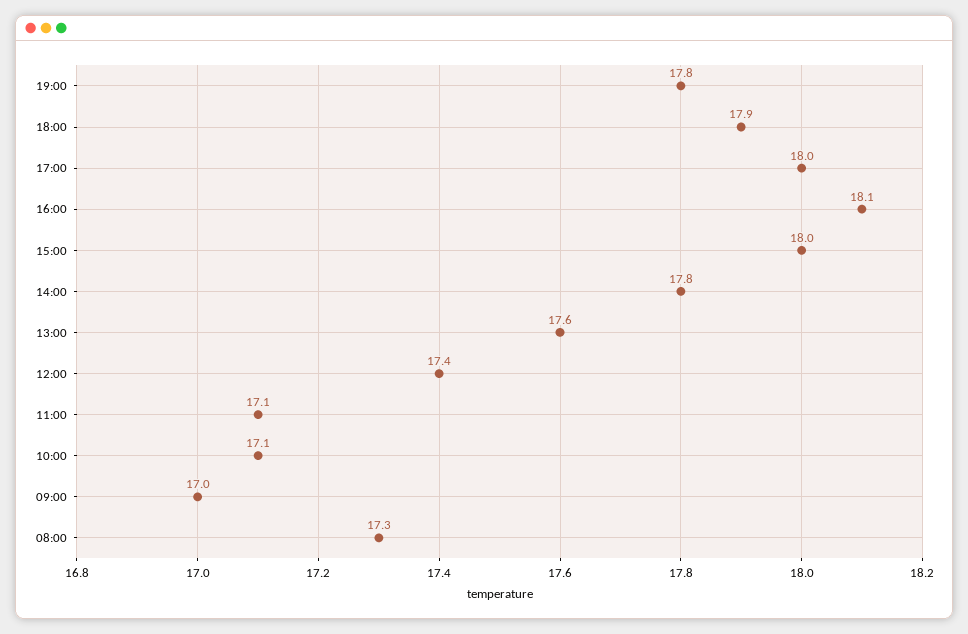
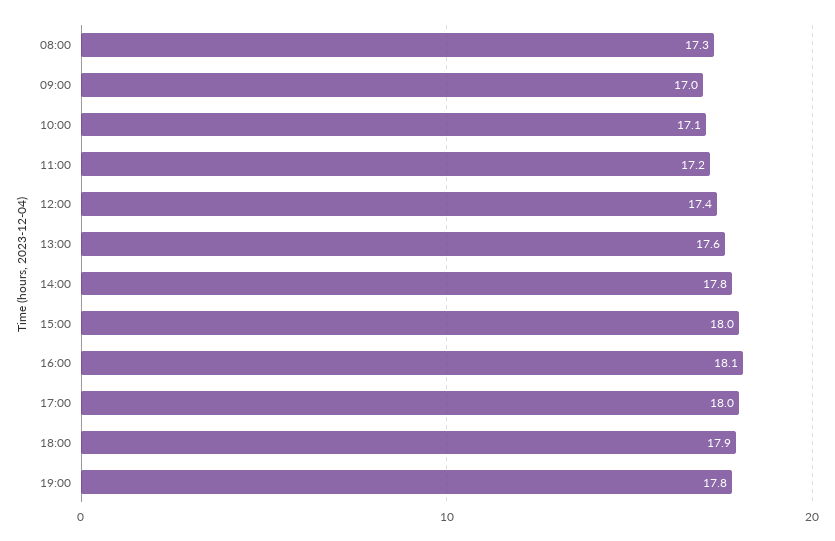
  {
    "19:00": 17.8,
    "18:00": 17.9,
    "17:00": 18,
    "16:00": 18.1,
    "15:00": 18,
    "14:00": 17.8,
    "13:00": 17.6,
    "12:00": 17.4,
-   "11:00": 17.1,
+   "11:00": 17.2,
    "10:00": 17.1,
    "09:00": 17,
    "08:00": 17.3
  }

